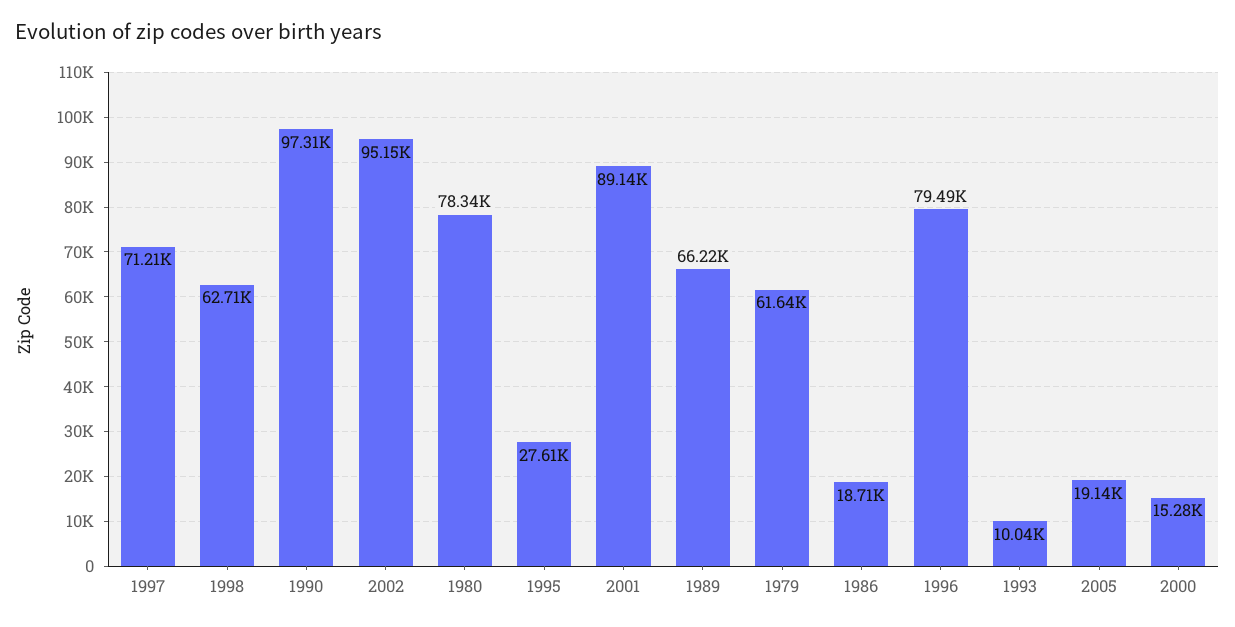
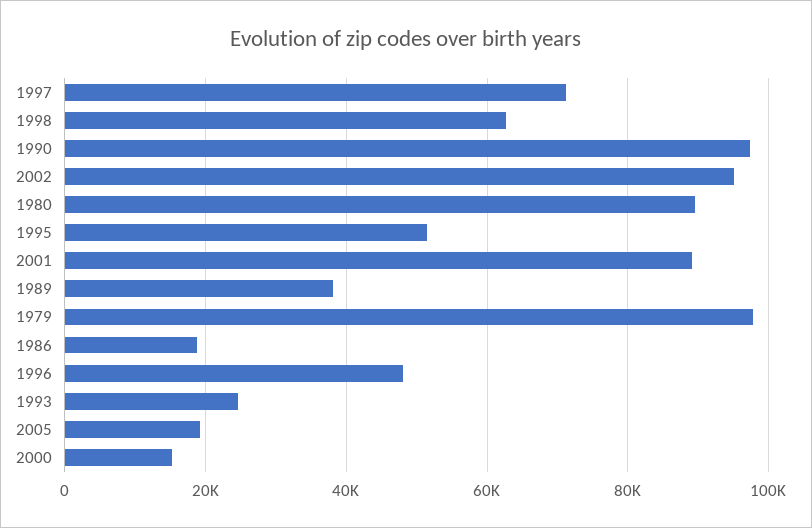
  {
    "1997": 71210,
    "1998": 62710,
    "1990": 97310,
    "2002": 95150,
-   "1980": 78340,
+   "1980": 90000,
-   "1995": 27610,
+   "1995": 52000,
    "2001": 89140,
-   "1989": 66220,
+   "1989": 38000,
-   "1979": 61640,
+   "1979": 98000,
    "1986": 18710,
-   "1996": 79490,
+   "1996": 48000,
-   "1993": 10040,
+   "1993": 24000,
    "2005": 19140,
    "2000": 15280
  }

